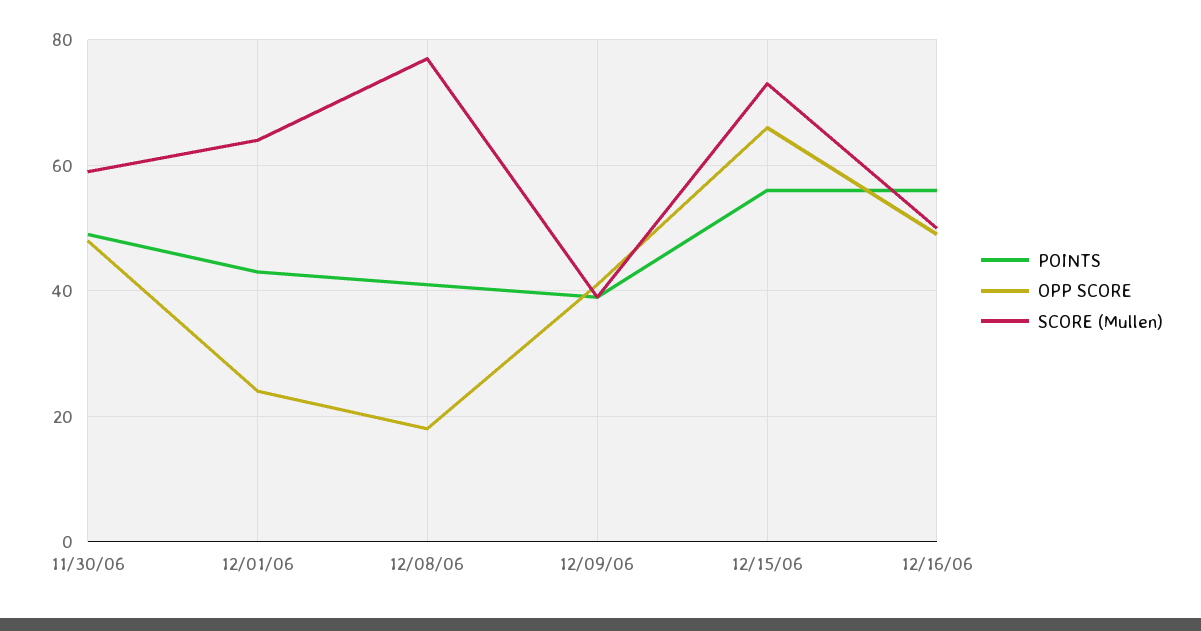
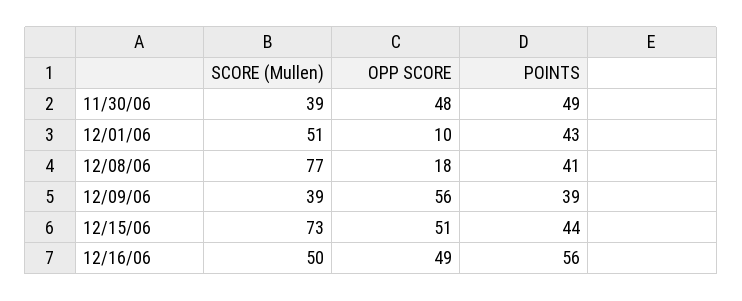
  {
    "POINTS": {
      "11/30/06": 49,
      "12/01/06": 43,
      "12/08/06": 41,
      "12/09/06": 39,
-     "12/15/06": 55,
+     "12/15/06": 44,
      "12/16/06": 56
    },
    "OPP SCORE": {
      "11/30/06": 48,
-     "12/01/06": 25,
+     "12/01/06": 10,
      "12/08/06": 18,
-     "12/09/06": 40,
+     "12/09/06": 56,
-     "12/15/06": 65,
+     "12/15/06": 51,
      "12/16/06": 49
    },
    "SCORE (Mullen)": {
-     "11/30/06": 60,
+     "11/30/06": 39,
-     "12/01/06": 65,
+     "12/01/06": 51,
      "12/08/06": 77,
      "12/09/06": 39,
      "12/15/06": 73,
      "12/16/06": 50
    }
  }

